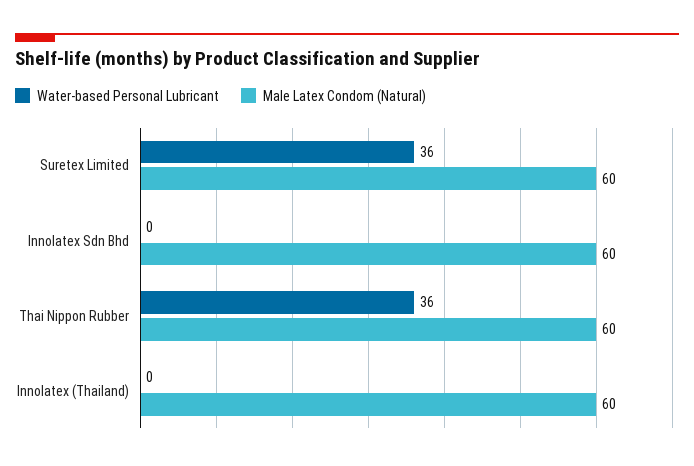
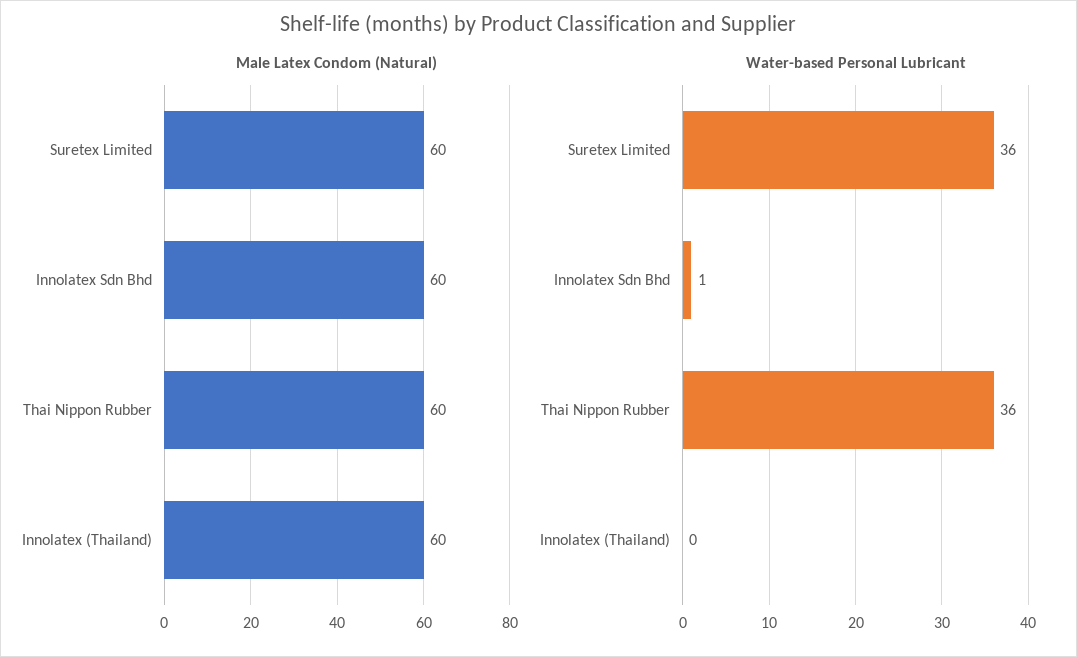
  {
    "Water-based Personal Lubricant": {
      "Suretex Limited": 36,
-     "Innolatex Sdn Bhd": 0,
+     "Innolatex Sdn Bhd": 1,
      "Thai Nippon Rubber": 36,
      "Innolatex (Thailand)": 0
    },
    "Male Latex Condom (Natural)": {
      "Suretex Limited": 60,
      "Innolatex Sdn Bhd": 60,
      "Thai Nippon Rubber": 60,
      "Innolatex (Thailand)": 60
    }
  }

